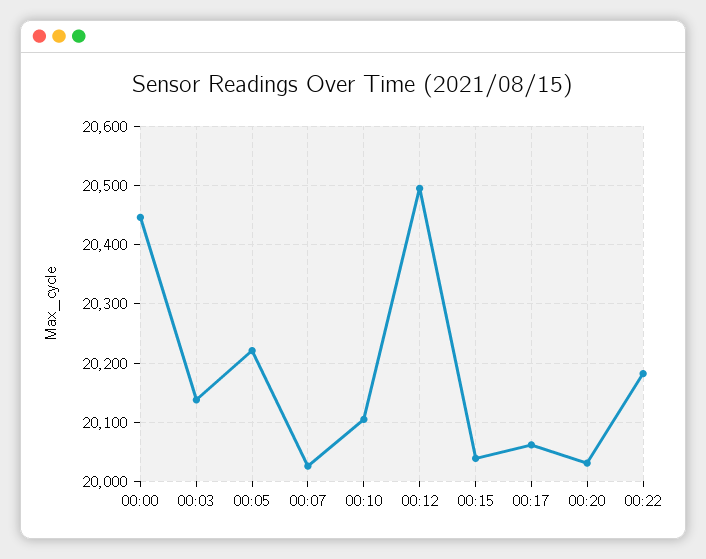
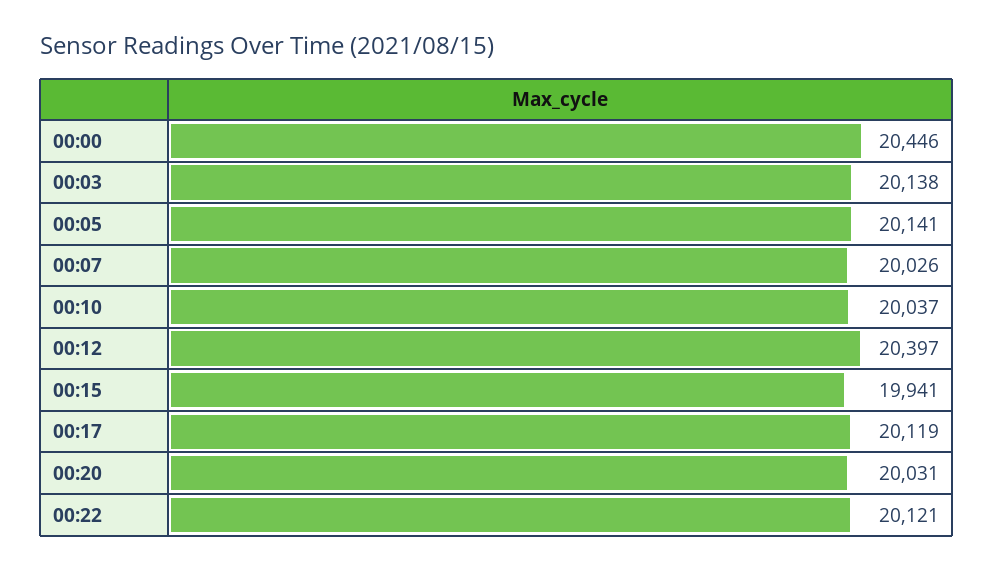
  {
    "00:00": 20446,
    "00:03": 20138,
-   "00:05": 20220,
+   "00:05": 20141,
    "00:07": 20026,
-   "00:10": 20100,
+   "00:10": 20037,
-   "00:12": 20500,
+   "00:12": 20397,
-   "00:15": 20040,
+   "00:15": 19941,
-   "00:17": 20060,
+   "00:17": 20119,
    "00:20": 20031,
-   "00:22": 20180
+   "00:22": 20121
  }

